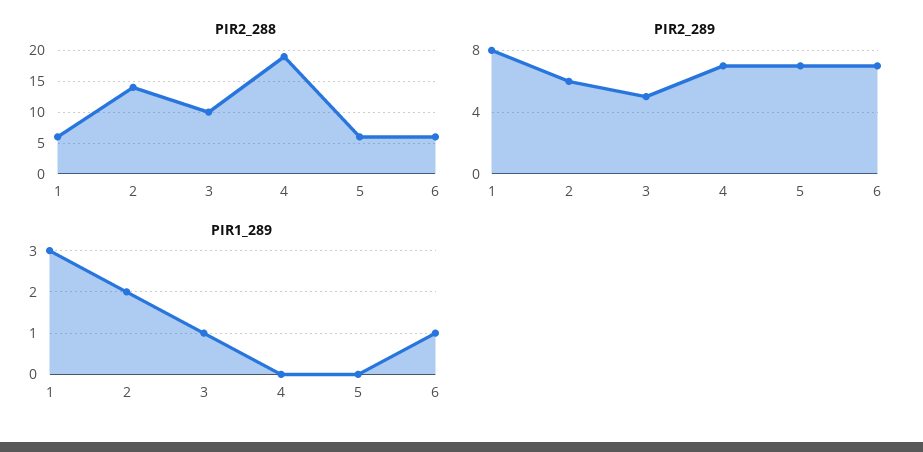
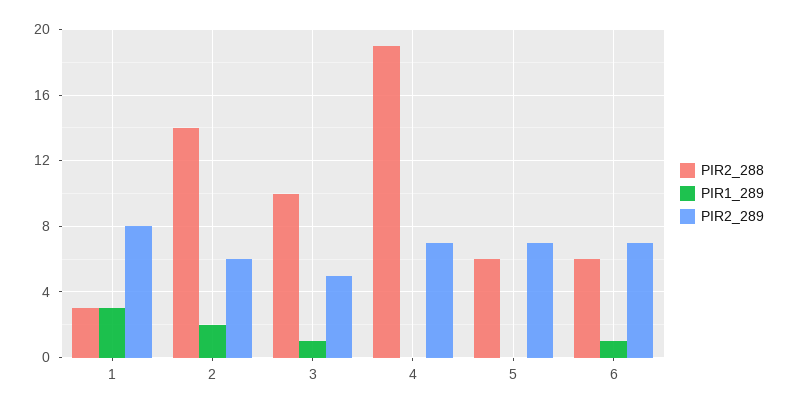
  {
    "PIR2_288": {
-     "1": 6,
+     "1": 3,
      "2": 14,
      "3": 10,
      "4": 19,
      "5": 6,
      "6": 6
    },
    "PIR2_289": {
      "1": 8,
      "2": 6,
      "3": 5,
      "4": 7,
      "5": 7,
      "6": 7
    },
    "PIR1_289": {
      "1": 3,
      "2": 2,
      "3": 1,
      "4": 0,
      "5": 0,
      "6": 1
    }
  }

